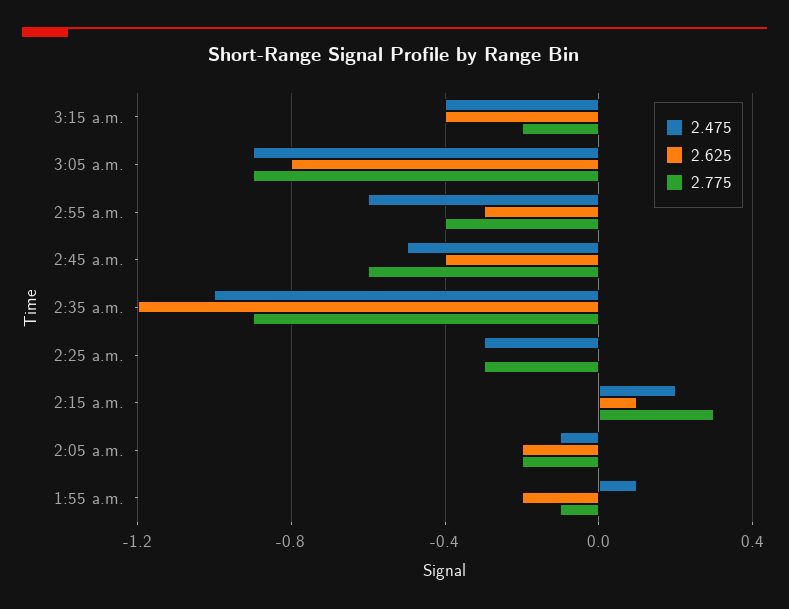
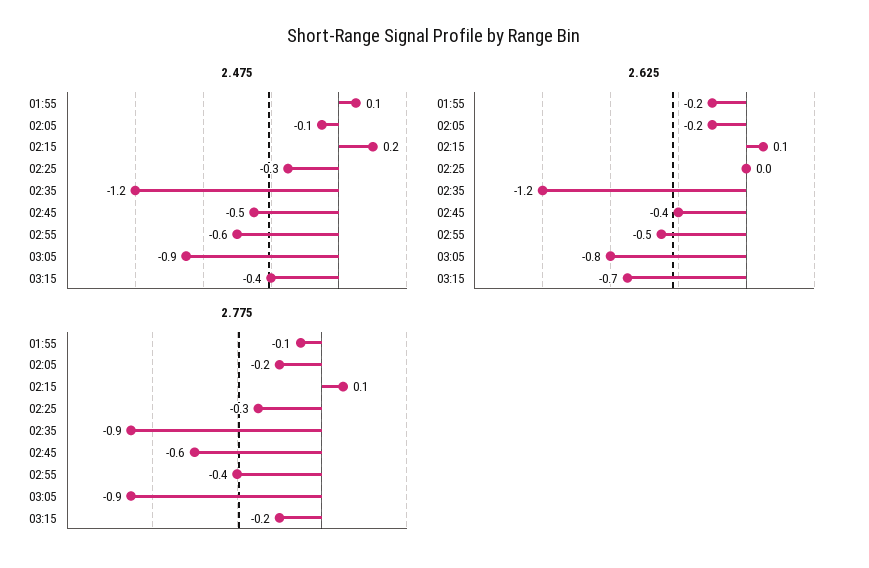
  {
    "2.475": {
      "3:15 a.m.": -0.4,
      "3:05 a.m.": -0.9,
      "2:55 a.m.": -0.6,
      "2:45 a.m.": -0.5,
-     "2:35 a.m.": -1,
+     "2:35 a.m.": -1.2,
      "2:25 a.m.": -0.3,
      "2:15 a.m.": 0.2,
      "2:05 a.m.": -0.1,
      "1:55 a.m.": 0.1
    },
    "2.625": {
-     "3:15 a.m.": -0.4,
+     "3:15 a.m.": -0.7,
      "3:05 a.m.": -0.8,
-     "2:55 a.m.": -0.3,
+     "2:55 a.m.": -0.5,
      "2:45 a.m.": -0.4,
      "2:35 a.m.": -1.2,
      "2:25 a.m.": 0,
      "2:15 a.m.": 0.1,
      "2:05 a.m.": -0.2,
      "1:55 a.m.": -0.2
    },
    "2.775": {
      "3:15 a.m.": -0.2,
      "3:05 a.m.": -0.9,
      "2:55 a.m.": -0.4,
      "2:45 a.m.": -0.6,
      "2:35 a.m.": -0.9,
      "2:25 a.m.": -0.3,
-     "2:15 a.m.": 0.3,
+     "2:15 a.m.": 0.1,
      "2:05 a.m.": -0.2,
      "1:55 a.m.": -0.1
    }
  }

